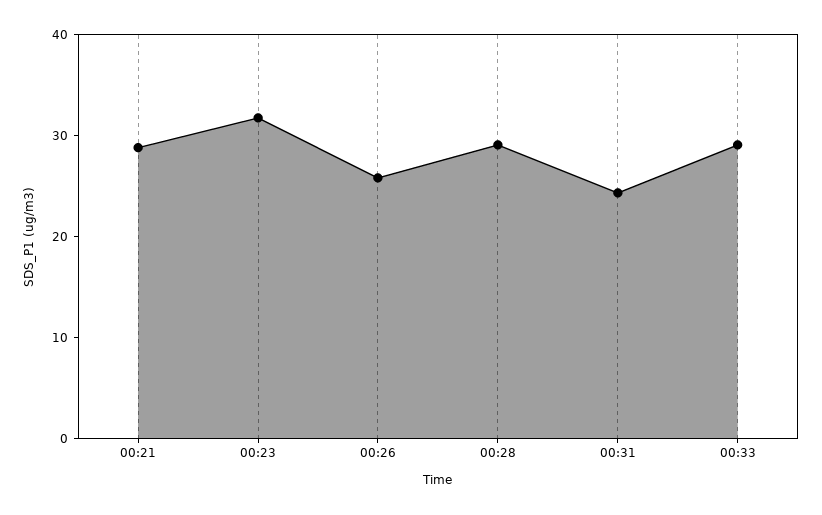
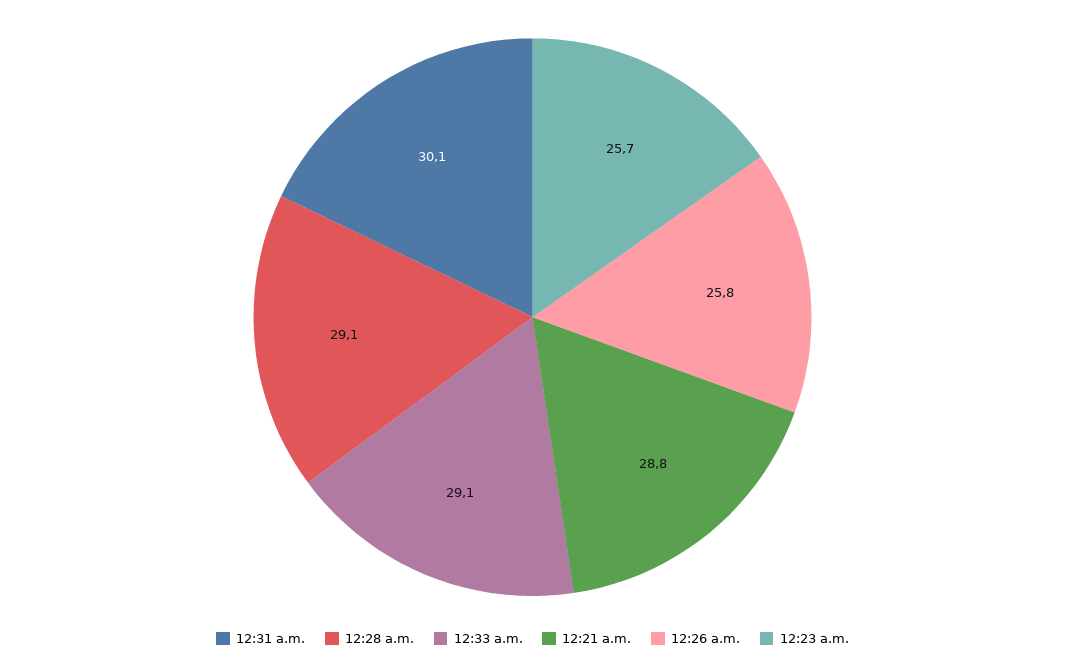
  {
    "00:21": 28.8,
-   "00:23": 32,
+   "00:23": 25.7,
    "00:26": 25.8,
    "00:28": 29.1,
-   "00:31": 24,
+   "00:31": 30.1,
    "00:33": 29.1
  }

